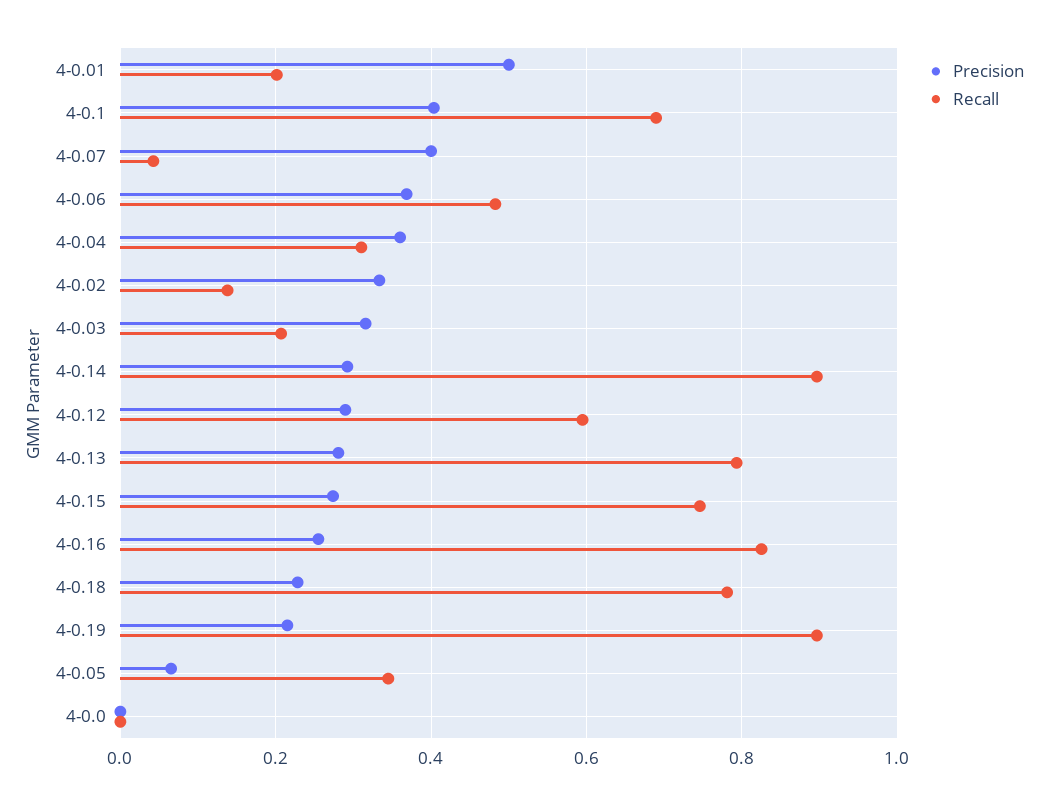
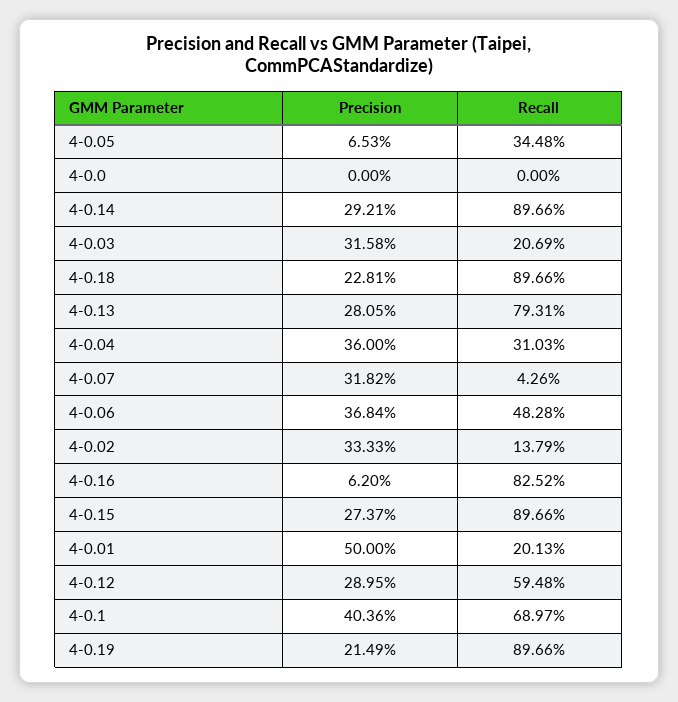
  {
    "Precision": {
      "4-0.01": 0.5,
      "4-0.1": 0.4036,
-     "4-0.07": 0.4,
+     "4-0.07": 0.3182,
      "4-0.06": 0.3684,
      "4-0.04": 0.36,
      "4-0.02": 0.3333,
      "4-0.03": 0.3158,
      "4-0.14": 0.2921,
      "4-0.12": 0.2895,
      "4-0.13": 0.2805,
      "4-0.15": 0.2737,
-     "4-0.16": 0.26,
+     "4-0.16": 0.062,
      "4-0.18": 0.2281,
      "4-0.19": 0.2149,
      "4-0.05": 0.0653,
      "4-0.0": 0
    },
    "Recall": {
      "4-0.01": 0.2013,
      "4-0.1": 0.6897,
      "4-0.07": 0.0426,
      "4-0.06": 0.4828,
      "4-0.04": 0.3103,
      "4-0.02": 0.1379,
      "4-0.03": 0.2069,
      "4-0.14": 0.8966,
      "4-0.12": 0.5948,
      "4-0.13": 0.7931,
-     "4-0.15": 0.74,
+     "4-0.15": 0.8966,
      "4-0.16": 0.8252,
-     "4-0.18": 0.78,
+     "4-0.18": 0.8966,
      "4-0.19": 0.8966,
      "4-0.05": 0.3448,
      "4-0.0": 0
    }
  }

